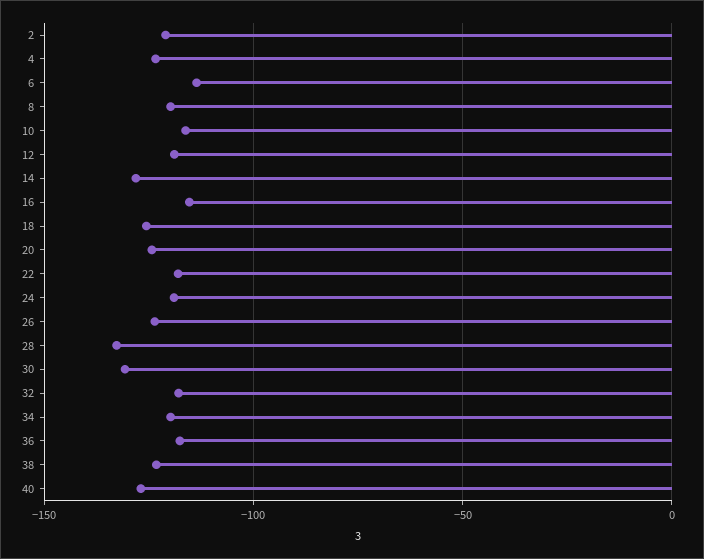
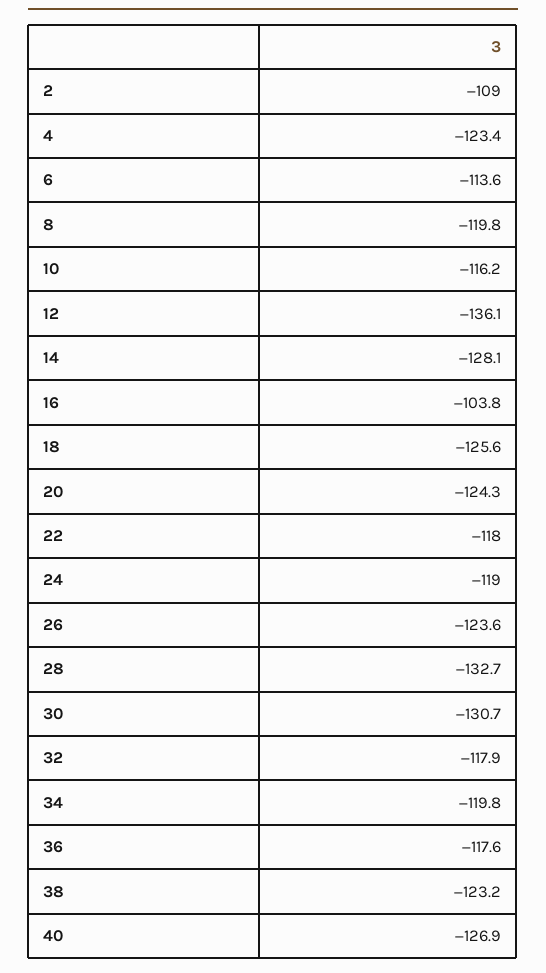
  {
-   "2": -120,
+   "2": -109,
    "4": -123.4,
    "6": -113.6,
    "8": -119.8,
    "10": -116.2,
-   "12": -120,
+   "12": -136.1,
    "14": -128.1,
-   "16": -115,
+   "16": -103.8,
    "18": -125.6,
    "20": -124.3,
    "22": -118,
    "24": -119,
    "26": -123.6,
    "28": -132.7,
    "30": -130.7,
    "32": -117.9,
    "34": -119.8,
    "36": -117.6,
    "38": -123.2,
    "40": -126.9
  }

